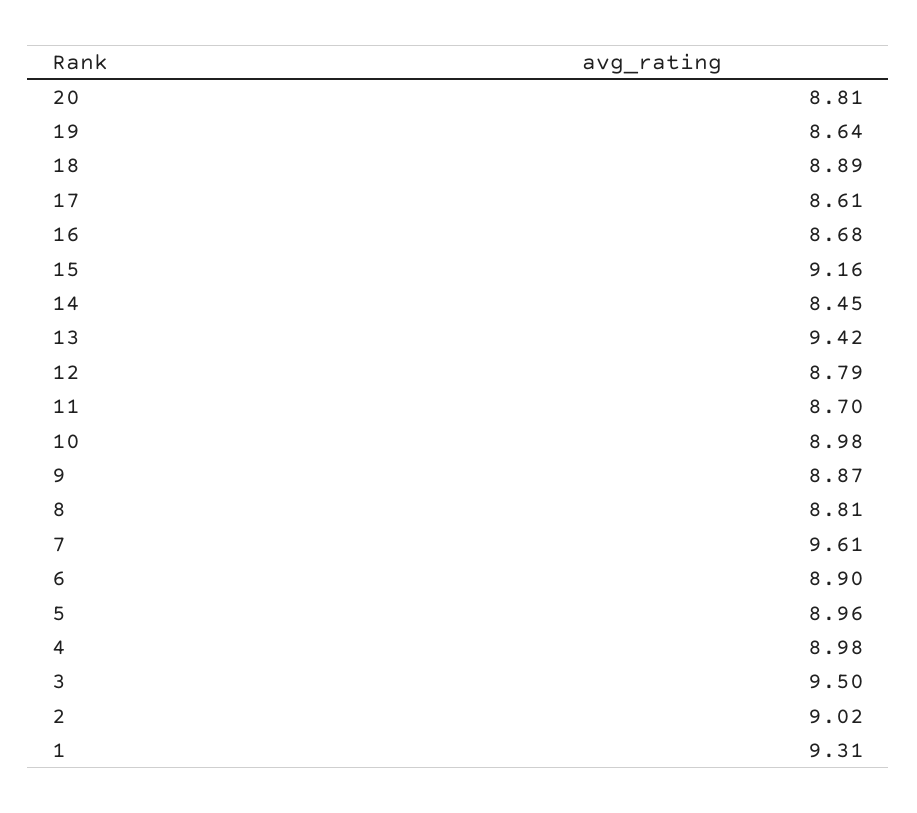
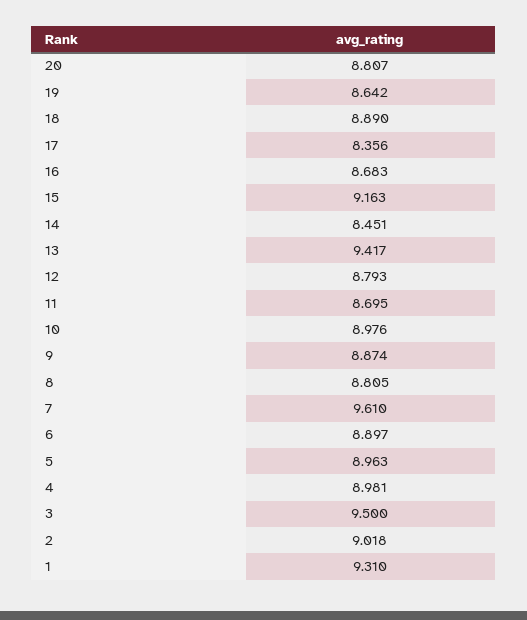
  {
    "20": 8.807,
    "19": 8.642,
    "18": 8.89,
-   "17": 8.61,
+   "17": 8.356,
    "16": 8.683,
    "15": 9.163,
    "14": 8.451,
    "13": 9.417,
    "12": 8.793,
    "11": 8.695,
    "10": 8.976,
    "9": 8.874,
    "8": 8.805,
    "7": 9.61,
    "6": 8.897,
    "5": 8.963,
    "4": 8.981,
    "3": 9.5,
    "2": 9.018,
    "1": 9.31
  }

